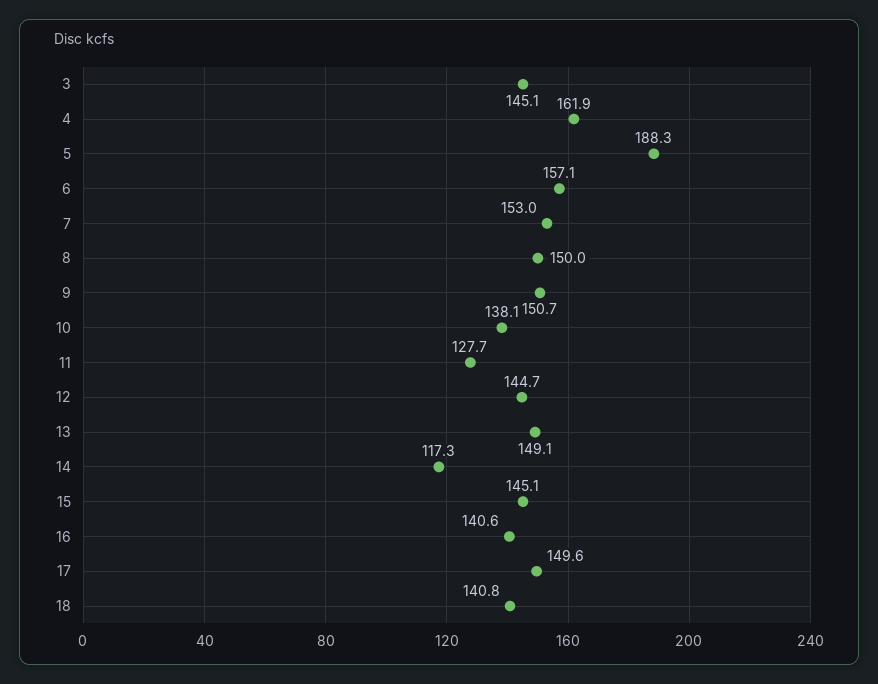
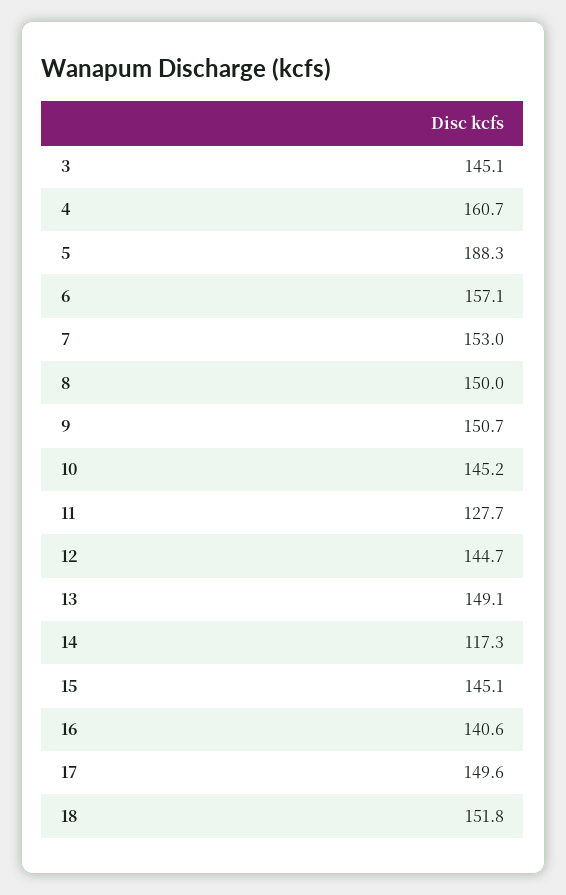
  {
    "3": 145.1,
-   "4": 161.9,
+   "4": 160.7,
    "5": 188.3,
    "6": 157.1,
    "7": 153,
    "8": 150,
    "9": 150.7,
-   "10": 138.1,
+   "10": 145.2,
    "11": 127.7,
    "12": 144.7,
    "13": 149.1,
    "14": 117.3,
    "15": 145.1,
    "16": 140.6,
    "17": 149.6,
-   "18": 140.8
+   "18": 151.8
  }

